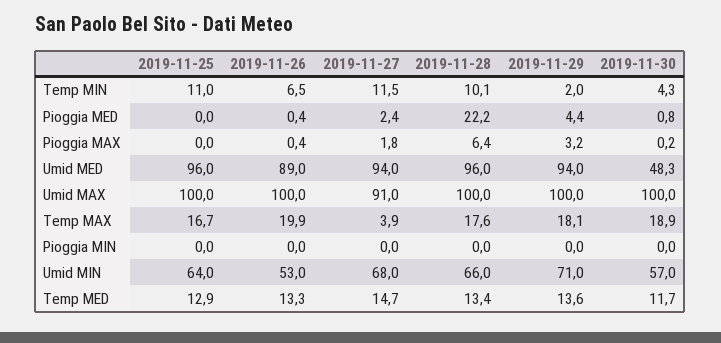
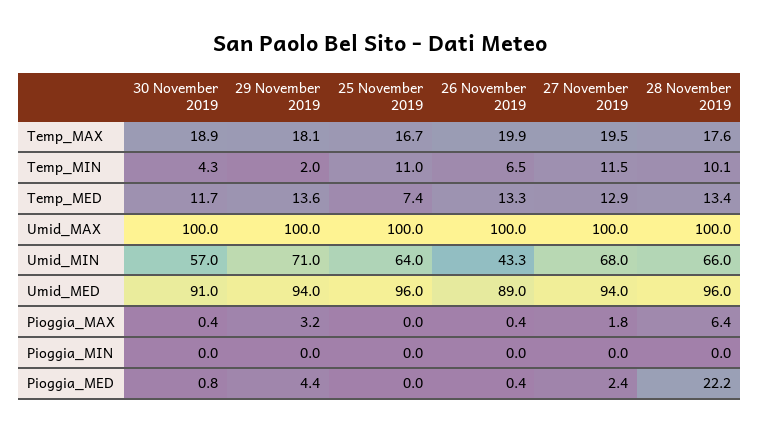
  {
    "2019-11-25": {
      "Temp MIN": 11,
      "Pioggia MED": 0,
      "Pioggia MAX": 0,
      "Umid MED": 96,
      "Umid MAX": 100,
      "Temp MAX": 16.7,
      "Pioggia MIN": 0,
      "Umid MIN": 64,
-     "Temp MED": 12.9
+     "Temp MED": 7.4
    },
    "2019-11-26": {
      "Temp MIN": 6.5,
      "Pioggia MED": 0.4,
      "Pioggia MAX": 0.4,
      "Umid MED": 89,
      "Umid MAX": 100,
      "Temp MAX": 19.9,
      "Pioggia MIN": 0,
-     "Umid MIN": 53,
+     "Umid MIN": 43.3,
      "Temp MED": 13.3
    },
    "2019-11-27": {
      "Temp MIN": 11.5,
      "Pioggia MED": 2.4,
      "Pioggia MAX": 1.8,
      "Umid MED": 94,
-     "Umid MAX": 91,
+     "Umid MAX": 100,
-     "Temp MAX": 3.9,
+     "Temp MAX": 19.5,
      "Pioggia MIN": 0,
      "Umid MIN": 68,
-     "Temp MED": 14.7
+     "Temp MED": 12.9
    },
    "2019-11-28": {
      "Temp MIN": 10.1,
      "Pioggia MED": 22.2,
      "Pioggia MAX": 6.4,
      "Umid MED": 96,
      "Umid MAX": 100,
      "Temp MAX": 17.6,
      "Pioggia MIN": 0,
      "Umid MIN": 66,
      "Temp MED": 13.4
    },
    "2019-11-29": {
      "Temp MIN": 2,
      "Pioggia MED": 4.4,
      "Pioggia MAX": 3.2,
      "Umid MED": 94,
      "Umid MAX": 100,
      "Temp MAX": 18.1,
      "Pioggia MIN": 0,
      "Umid MIN": 71,
      "Temp MED": 13.6
    },
    "2019-11-30": {
      "Temp MIN": 4.3,
      "Pioggia MED": 0.8,
-     "Pioggia MAX": 0.2,
+     "Pioggia MAX": 0.4,
-     "Umid MED": 48.3,
+     "Umid MED": 91,
      "Umid MAX": 100,
      "Temp MAX": 18.9,
      "Pioggia MIN": 0,
      "Umid MIN": 57,
      "Temp MED": 11.7
    }
  }

